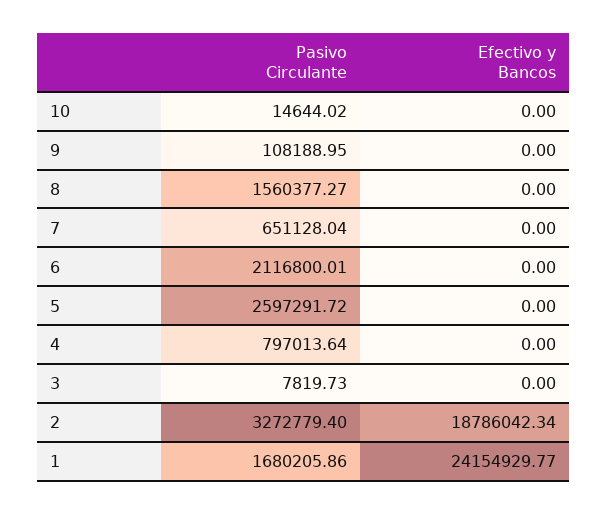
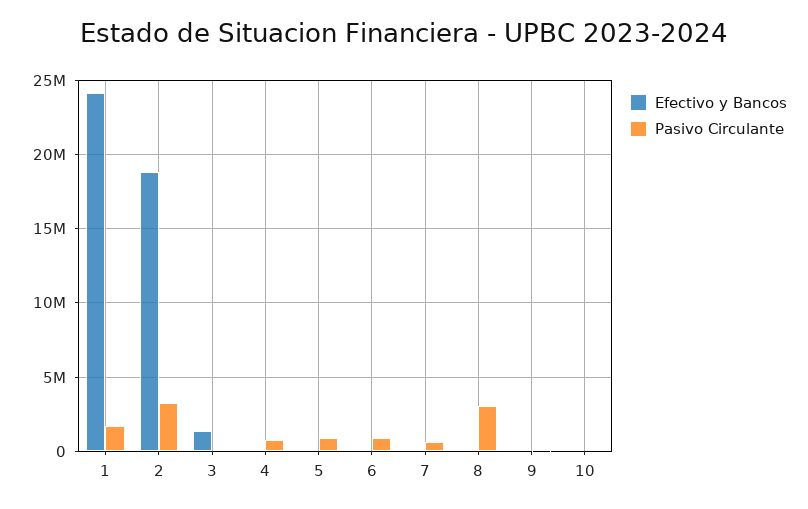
  {
    "Pasivo Circulante": {
      "10": 14644.02,
      "9": 108188.95,
-     "8": 1560377.27,
+     "8": 3000000,
      "7": 651128.04,
-     "6": 2116800.01,
+     "6": 1000000,
-     "5": 2597291.72,
+     "5": 1000000,
      "4": 797013.64,
      "3": 7819.73,
      "2": 3272779.4,
      "1": 1680205.86
    },
    "Efectivo y Bancos": {
      "10": 0,
      "9": 0,
      "8": 0,
      "7": 0,
      "6": 0,
      "5": 0,
      "4": 0,
-     "3": 0,
+     "3": 1500000,
      "2": 18786042.34,
      "1": 24154929.77
    }
  }

